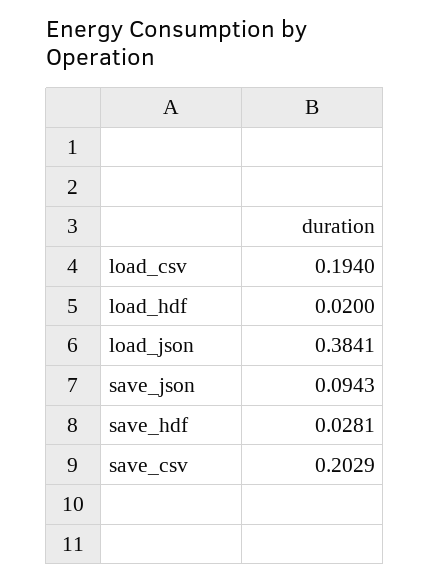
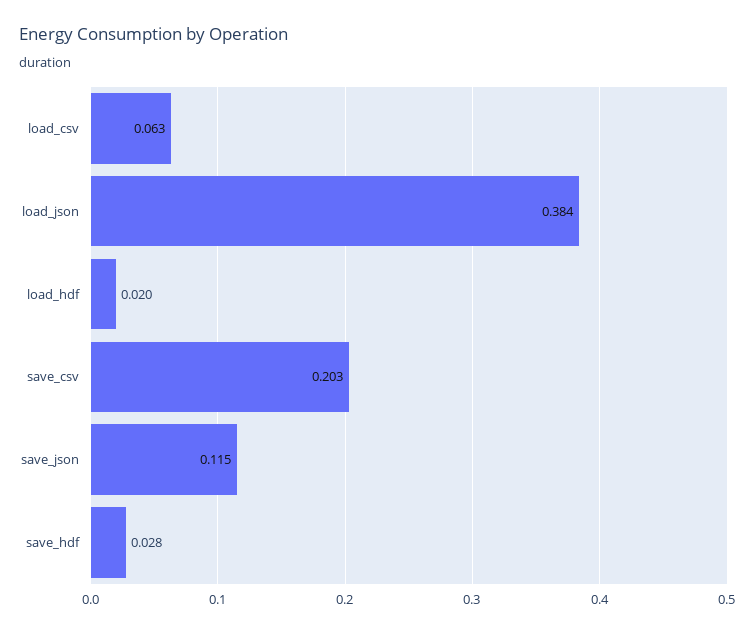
  {
-   "load_csv": 0.194,
+   "load_csv": 0.063,
    "load_hdf": 0.02,
    "load_json": 0.3841,
-   "save_json": 0.0943,
+   "save_json": 0.115,
    "save_hdf": 0.0281,
    "save_csv": 0.2029
  }

